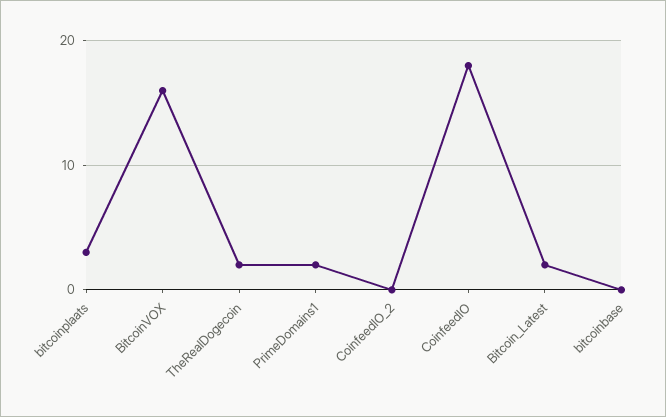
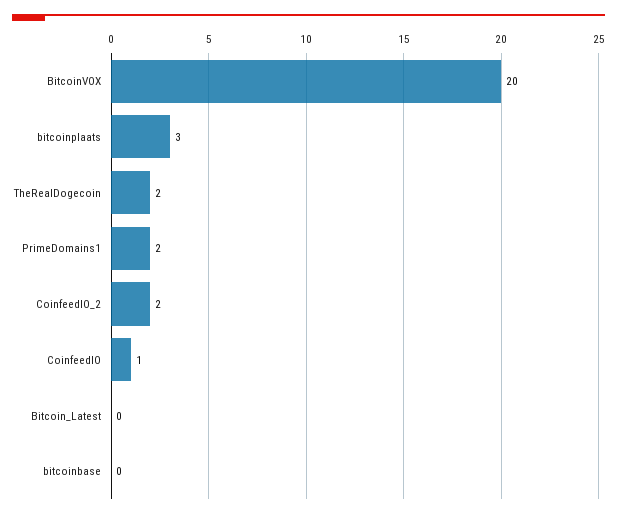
  {
    "bitcoinplaats": 3,
-   "BitcoinVOX": 16,
+   "BitcoinVOX": 20,
    "TheRealDogecoin": 2,
    "PrimeDomains1": 2,
-   "CoinfeedIO_2": 0,
+   "CoinfeedIO_2": 2,
-   "CoinfeedIO": 18,
+   "CoinfeedIO": 1,
-   "Bitcoin_Latest": 2,
+   "Bitcoin_Latest": 0,
    "bitcoinbase": 0
  }

